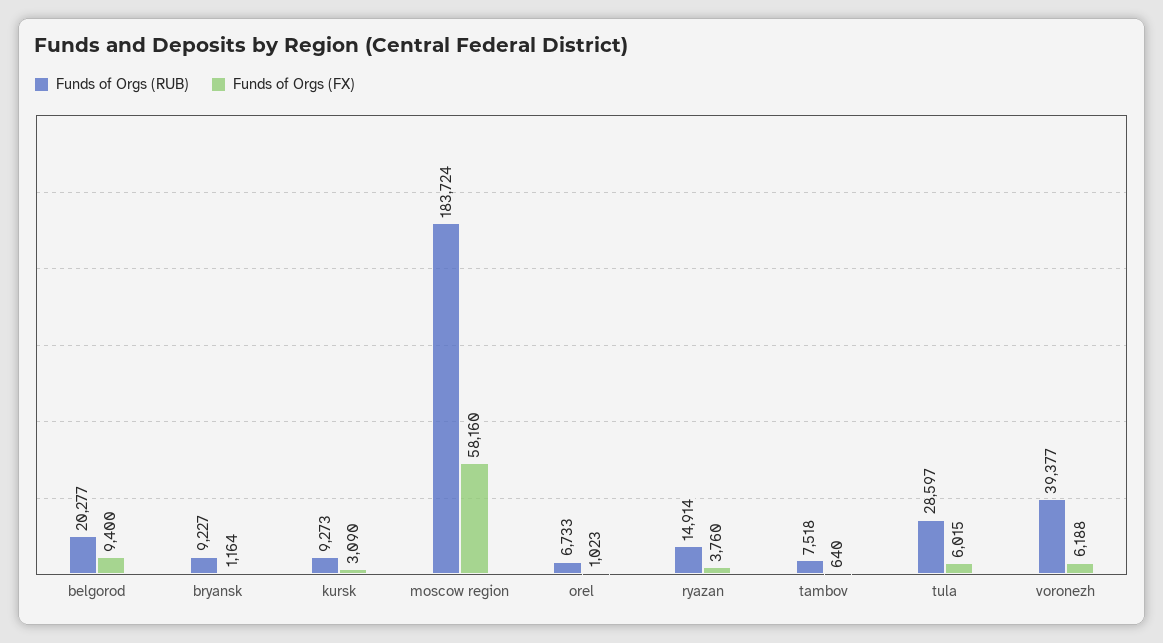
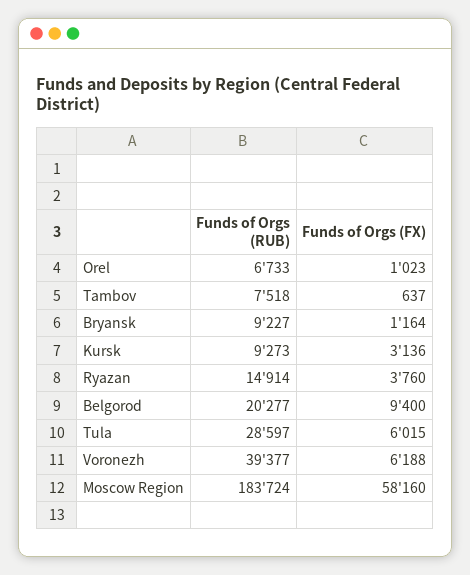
  {
    "Funds of Orgs (RUB)": {
      "belgorod": 20277,
      "bryansk": 9227,
      "kursk": 9273,
      "moscow region": 183724,
      "orel": 6733,
      "ryazan": 14914,
      "tambov": 7518,
      "tula": 28597,
      "voronezh": 39377
    },
    "Funds of Orgs (FX)": {
      "belgorod": 9400,
      "bryansk": 1164,
-     "kursk": 3090,
+     "kursk": 3136,
      "moscow region": 58160,
      "orel": 1023,
      "ryazan": 3760,
-     "tambov": 640,
+     "tambov": 637,
      "tula": 6015,
      "voronezh": 6188
    }
  }

